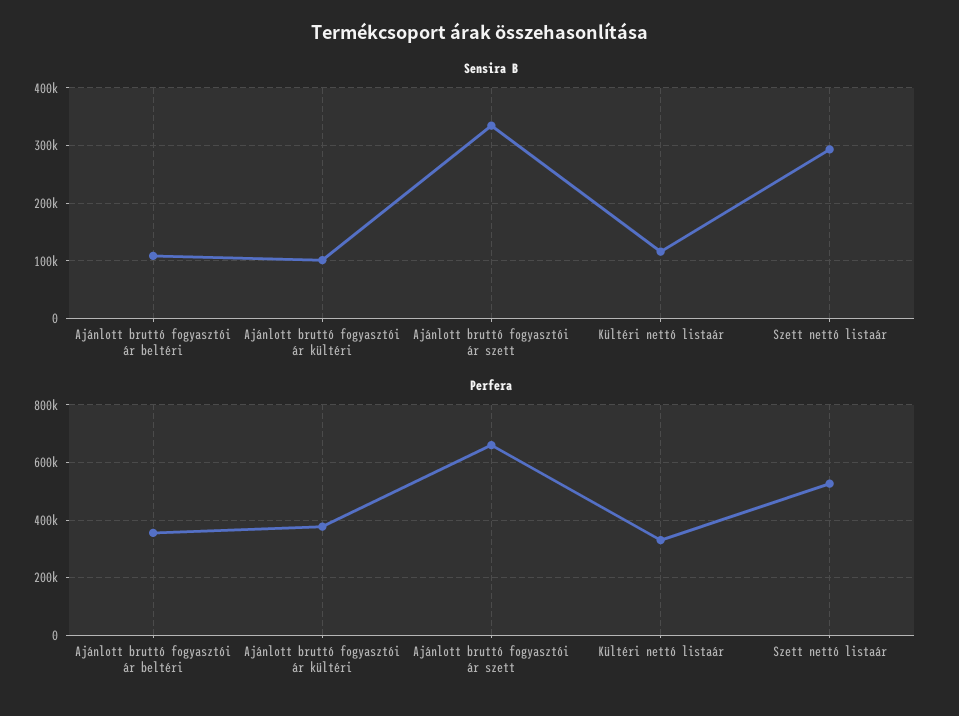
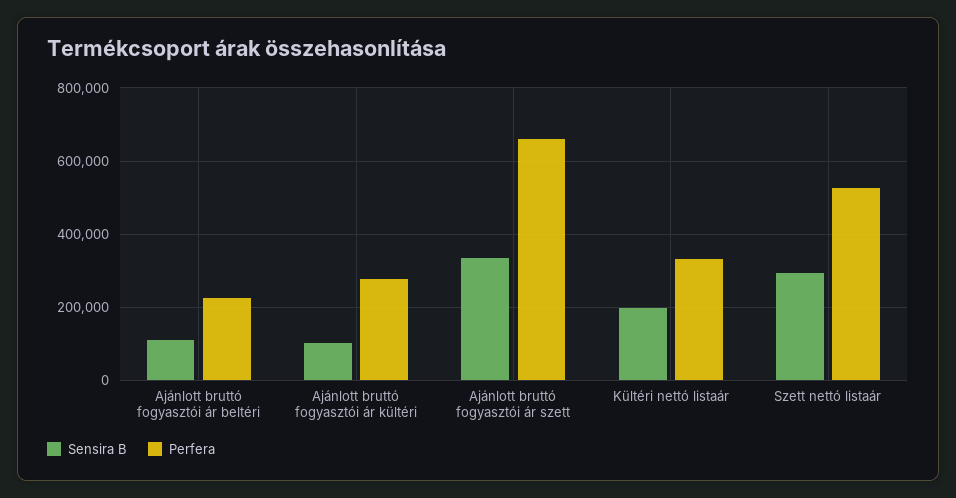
  {
    "Sensira B": {
      "Ajánlott bruttó fogyasztói ár beltéri": 100000,
      "Ajánlott bruttó fogyasztói ár kültéri": 100000,
      "Ajánlott bruttó fogyasztói ár szett": 340000,
-     "Kültéri nettó listaár": 120000,
+     "Kültéri nettó listaár": 200000,
      "Szett nettó listaár": 300000
    },
    "Perfera": {
-     "Ajánlott bruttó fogyasztói ár beltéri": 350000,
+     "Ajánlott bruttó fogyasztói ár beltéri": 220000,
-     "Ajánlott bruttó fogyasztói ár kültéri": 375000,
+     "Ajánlott bruttó fogyasztói ár kültéri": 280000,
      "Ajánlott bruttó fogyasztói ár szett": 660000,
      "Kültéri nettó listaár": 340000,
      "Szett nettó listaár": 520000
    }
  }

